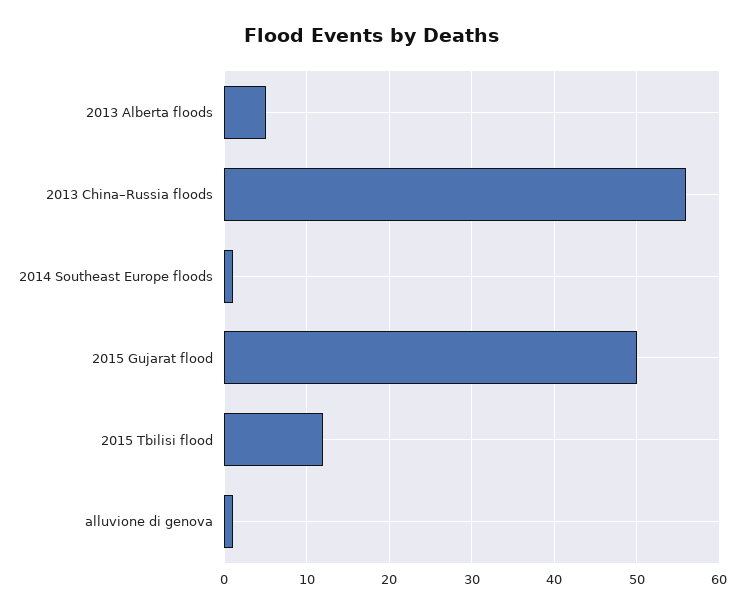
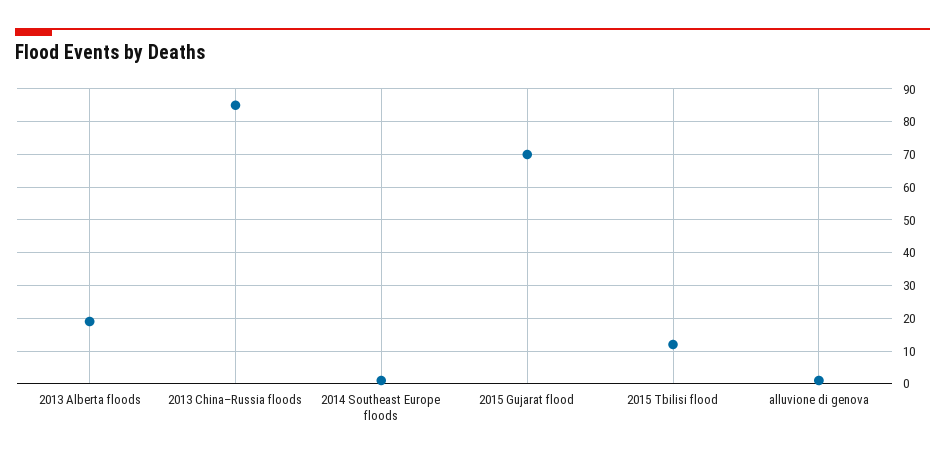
  {
-   "2013 Alberta floods": 5,
+   "2013 Alberta floods": 20,
-   "2013 China–Russia floods": 56,
+   "2013 China–Russia floods": 85,
    "2014 Southeast Europe floods": 1,
-   "2015 Gujarat flood": 50,
+   "2015 Gujarat flood": 70,
    "2015 Tbilisi flood": 12,
    "alluvione di genova": 1
  }

